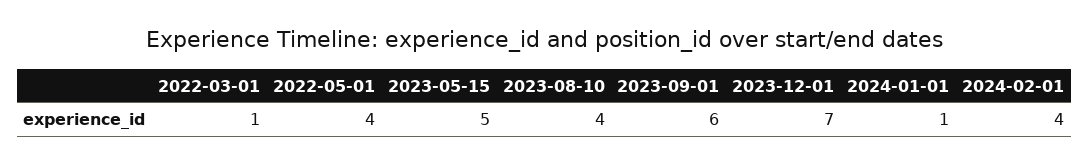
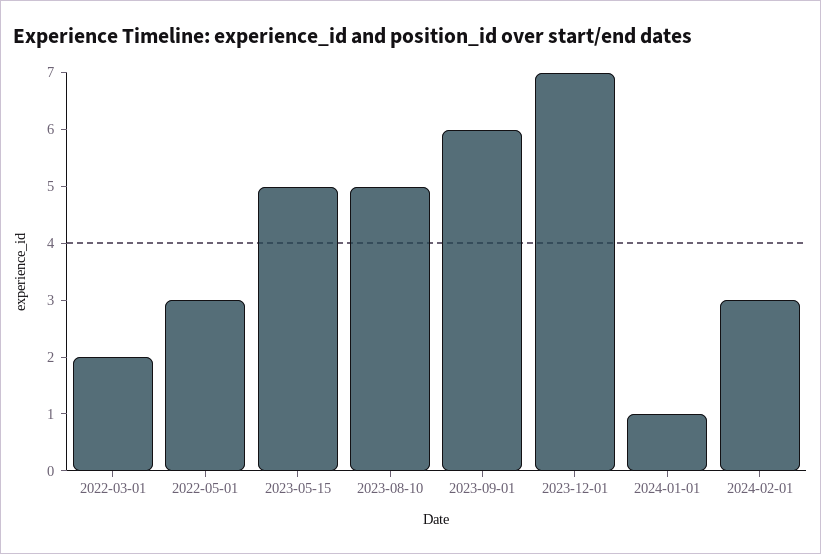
  {
-   "2022-03-01": 1,
+   "2022-03-01": 2,
-   "2022-05-01": 4,
+   "2022-05-01": 3,
    "2023-05-15": 5,
-   "2023-08-10": 4,
+   "2023-08-10": 5,
    "2023-09-01": 6,
    "2023-12-01": 7,
    "2024-01-01": 1,
-   "2024-02-01": 4
+   "2024-02-01": 3
  }

